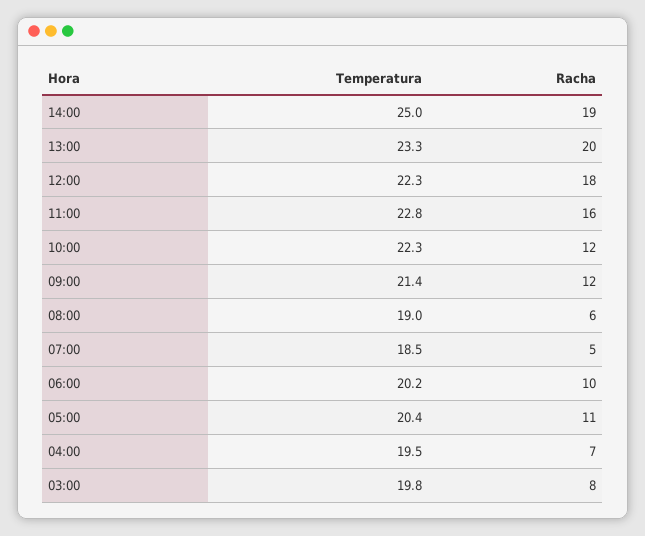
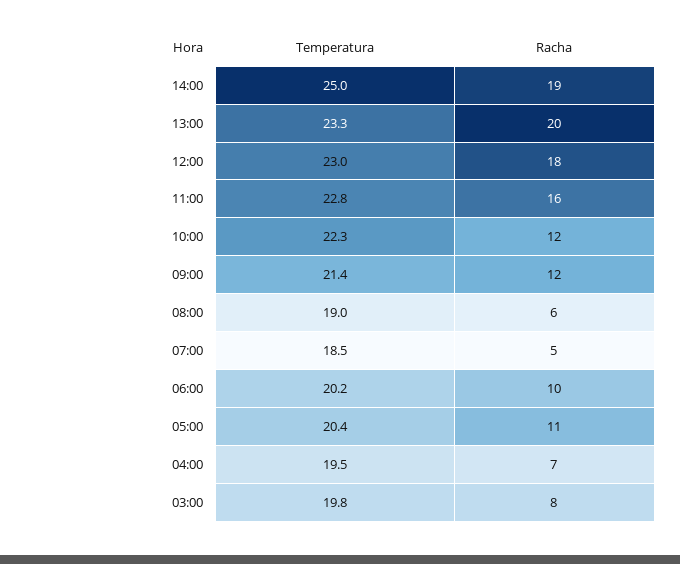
  {
    "Temperatura": {
      "14:00": 25,
      "13:00": 23.3,
-     "12:00": 22.3,
+     "12:00": 23,
      "11:00": 22.8,
      "10:00": 22.3,
      "09:00": 21.4,
      "08:00": 19,
      "07:00": 18.5,
      "06:00": 20.2,
      "05:00": 20.4,
      "04:00": 19.5,
      "03:00": 19.8
    },
    "Racha": {
      "14:00": 19,
      "13:00": 20,
      "12:00": 18,
      "11:00": 16,
      "10:00": 12,
      "09:00": 12,
      "08:00": 6,
      "07:00": 5,
      "06:00": 10,
      "05:00": 11,
      "04:00": 7,
      "03:00": 8
    }
  }

